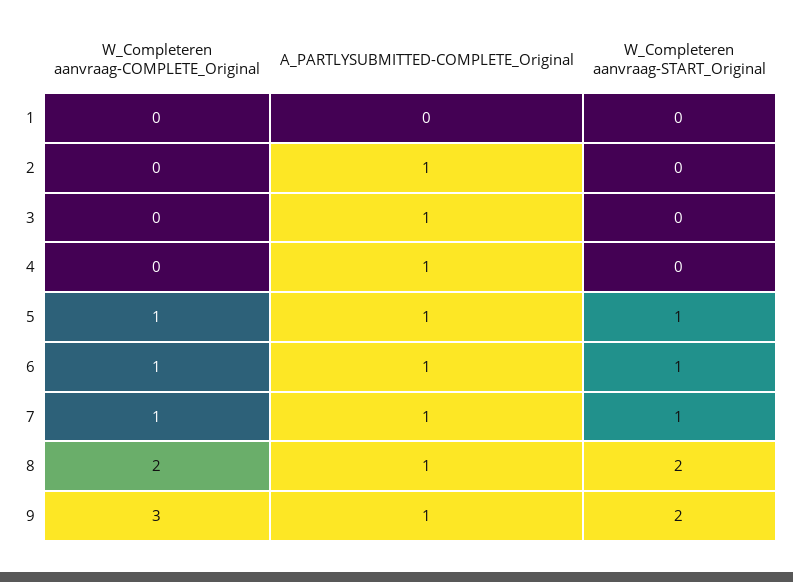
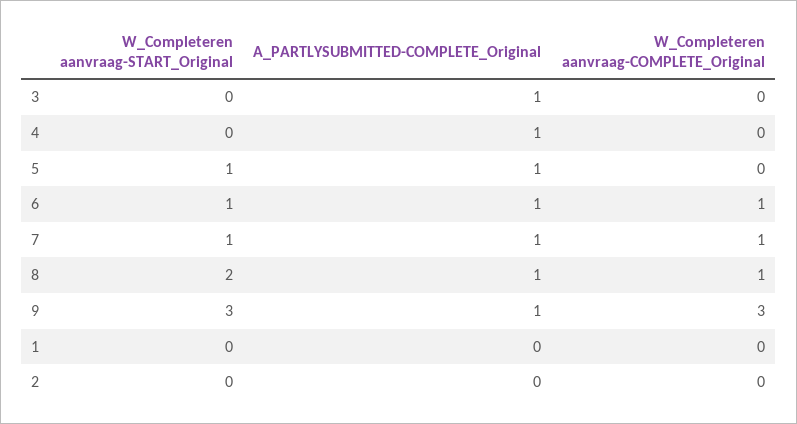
  {
    "W_Completeren aanvraag-COMPLETE_Original": {
      "1": 0,
      "2": 0,
      "3": 0,
      "4": 0,
-     "5": 1,
+     "5": 0,
      "6": 1,
      "7": 1,
-     "8": 2,
+     "8": 1,
      "9": 3
    },
    "A_PARTLYSUBMITTED-COMPLETE_Original": {
      "1": 0,
-     "2": 1,
+     "2": 0,
      "3": 1,
      "4": 1,
      "5": 1,
      "6": 1,
      "7": 1,
      "8": 1,
      "9": 1
    },
    "W_Completeren aanvraag-START_Original": {
      "1": 0,
      "2": 0,
      "3": 0,
      "4": 0,
      "5": 1,
      "6": 1,
      "7": 1,
      "8": 2,
-     "9": 2
+     "9": 3
    }
  }

